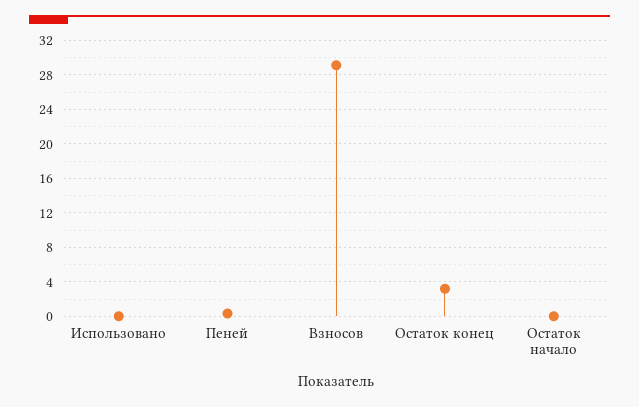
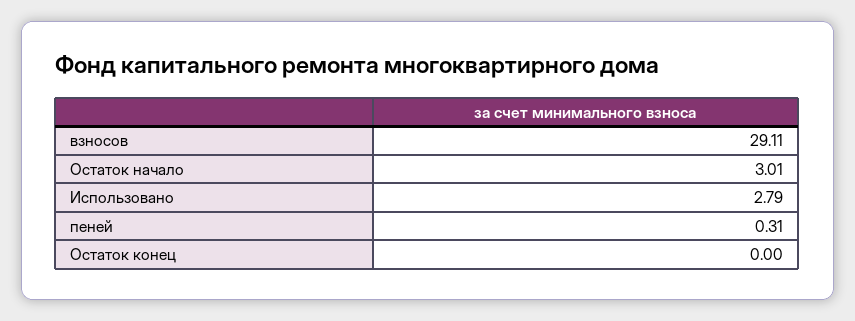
  {
-   "Использовано": 0,
+   "Использовано": 2.79,
    "Пеней": 0.31,
    "Взносов": 29.11,
-   "Остаток конец": 3,
+   "Остаток конец": 0,
-   "Остаток начало": 0
+   "Остаток начало": 3.01
  }

